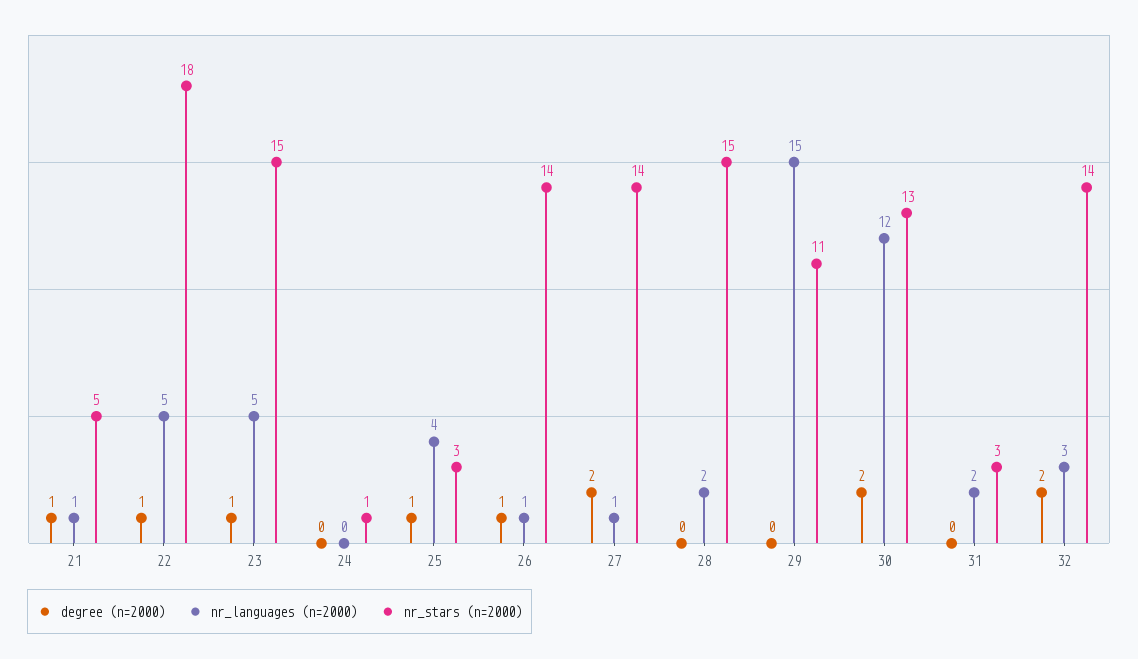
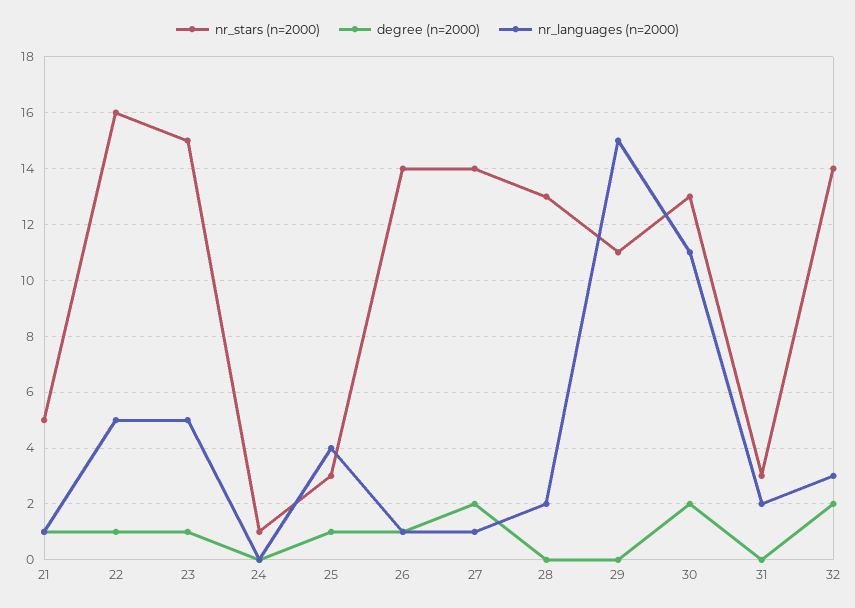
  {
    "degree (n=2000)": {
      "21": 1,
      "22": 1,
      "23": 1,
      "24": 0,
      "25": 1,
      "26": 1,
      "27": 2,
      "28": 0,
      "29": 0,
      "30": 2,
      "31": 0,
      "32": 2
    },
    "nr_languages (n=2000)": {
      "21": 1,
      "22": 5,
      "23": 5,
      "24": 0,
      "25": 4,
      "26": 1,
      "27": 1,
      "28": 2,
      "29": 15,
-     "30": 12,
+     "30": 11,
      "31": 2,
      "32": 3
    },
    "nr_stars (n=2000)": {
      "21": 5,
-     "22": 18,
+     "22": 16,
      "23": 15,
      "24": 1,
      "25": 3,
      "26": 14,
      "27": 14,
-     "28": 15,
+     "28": 13,
      "29": 11,
      "30": 13,
      "31": 3,
      "32": 14
    }
  }

